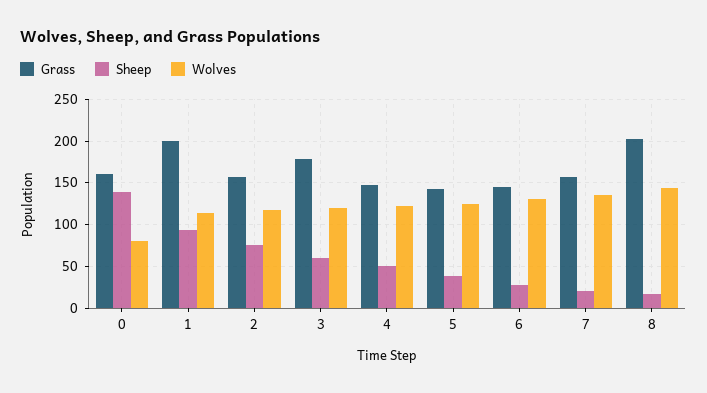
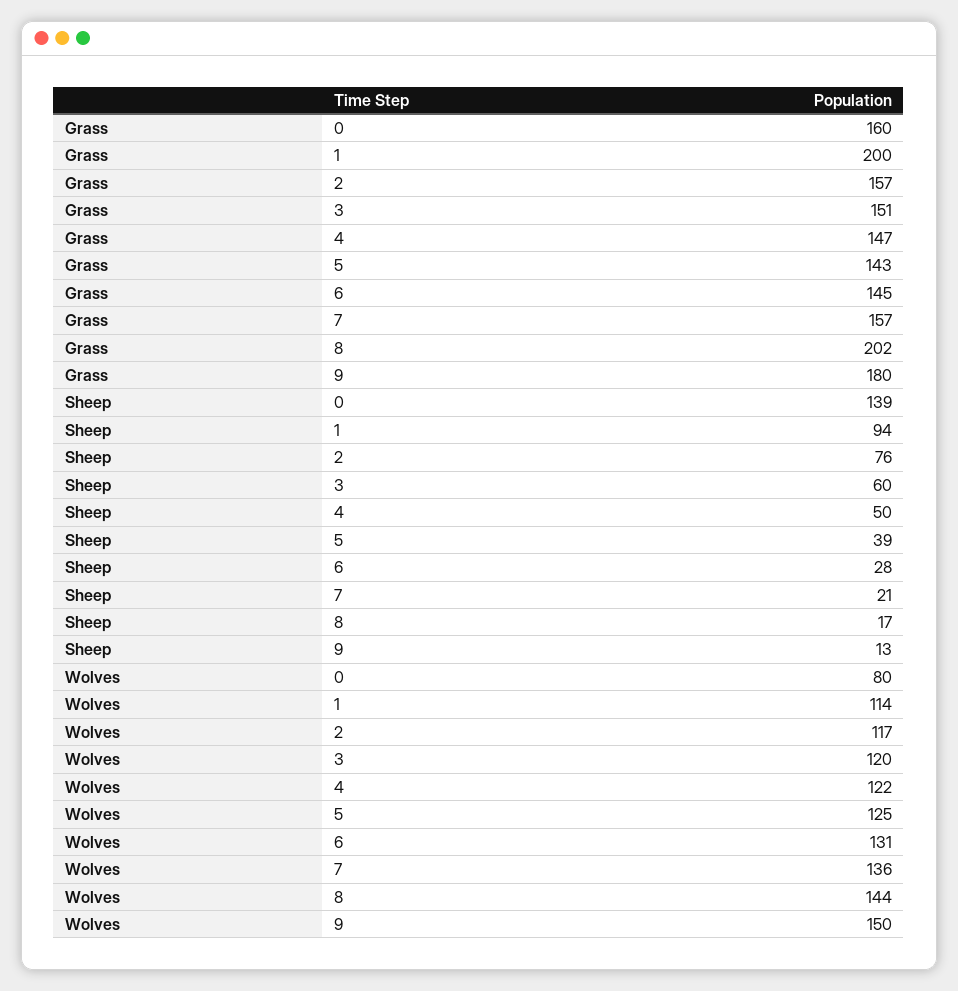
  {
    "Grass": {
      "0": 160,
      "1": 200,
      "2": 157,
-     "3": 180,
+     "3": 151,
      "4": 147,
      "5": 143,
      "6": 145,
      "7": 157,
-     "8": 202
+     "8": 202,
+     "9": 180
    },
    "Sheep": {
      "0": 139,
      "1": 94,
      "2": 76,
      "3": 60,
      "4": 50,
      "5": 39,
      "6": 28,
      "7": 21,
-     "8": 17
+     "8": 17,
+     "9": 13
    },
    "Wolves": {
      "0": 80,
      "1": 114,
      "2": 117,
      "3": 120,
      "4": 122,
      "5": 125,
      "6": 131,
      "7": 136,
-     "8": 144
+     "8": 144,
+     "9": 150
    }
  }

